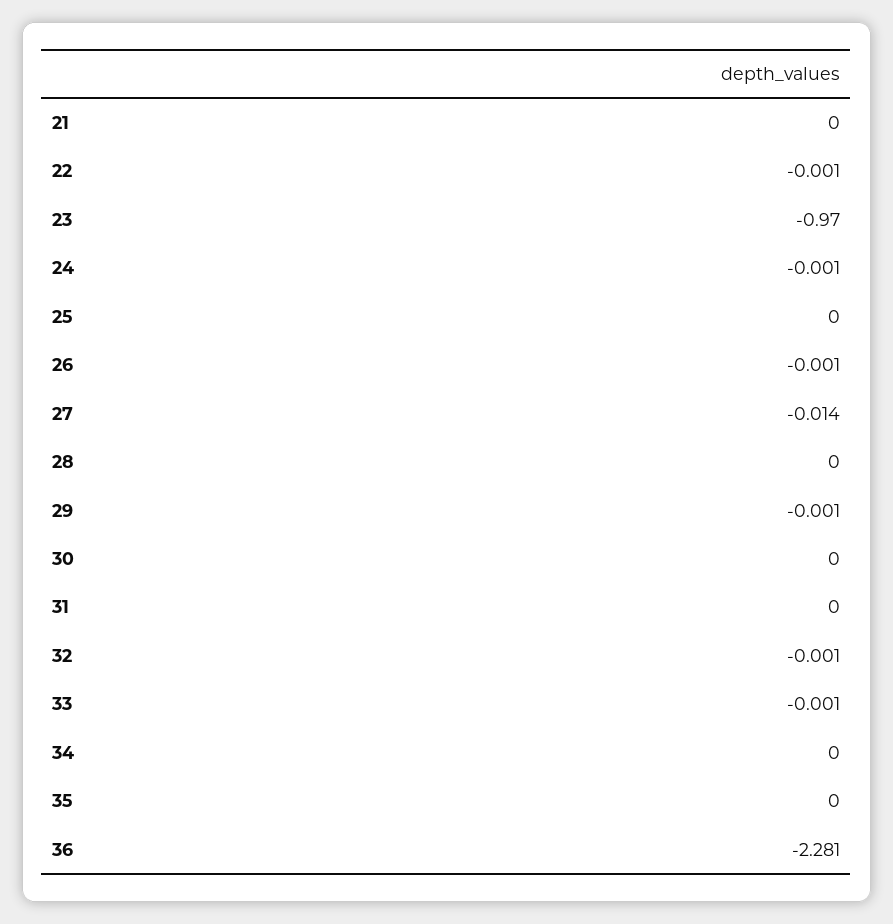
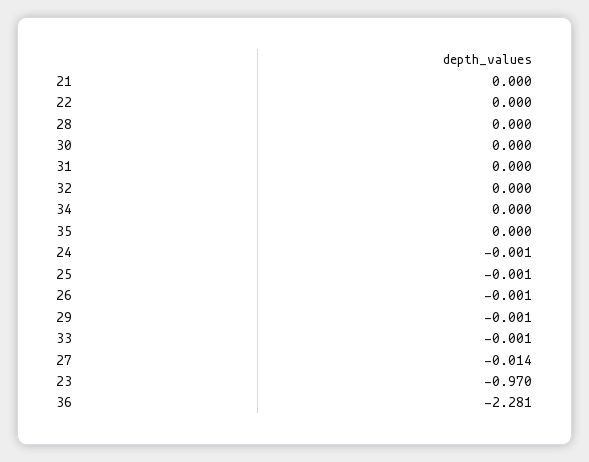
  {
    "21": 0,
-   "22": -0.001,
+   "22": 0,
    "23": -0.97,
    "24": -0.001,
-   "25": 0,
+   "25": -0.001,
    "26": -0.001,
    "27": -0.014,
    "28": 0,
    "29": -0.001,
    "30": 0,
    "31": 0,
-   "32": -0.001,
+   "32": 0,
    "33": -0.001,
    "34": 0,
    "35": 0,
    "36": -2.281
  }

